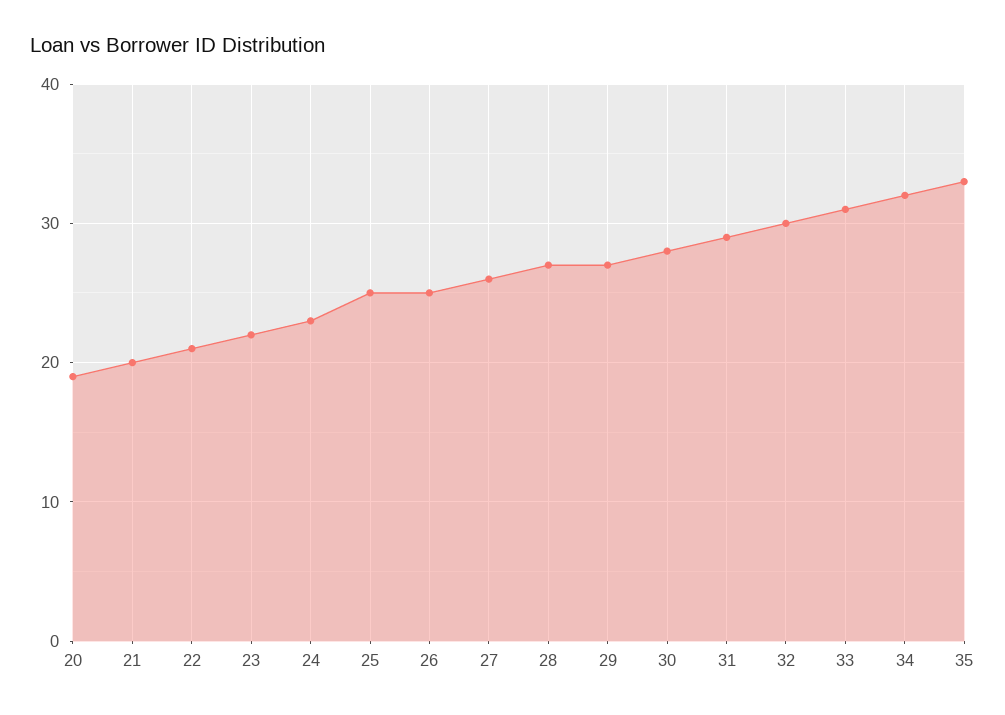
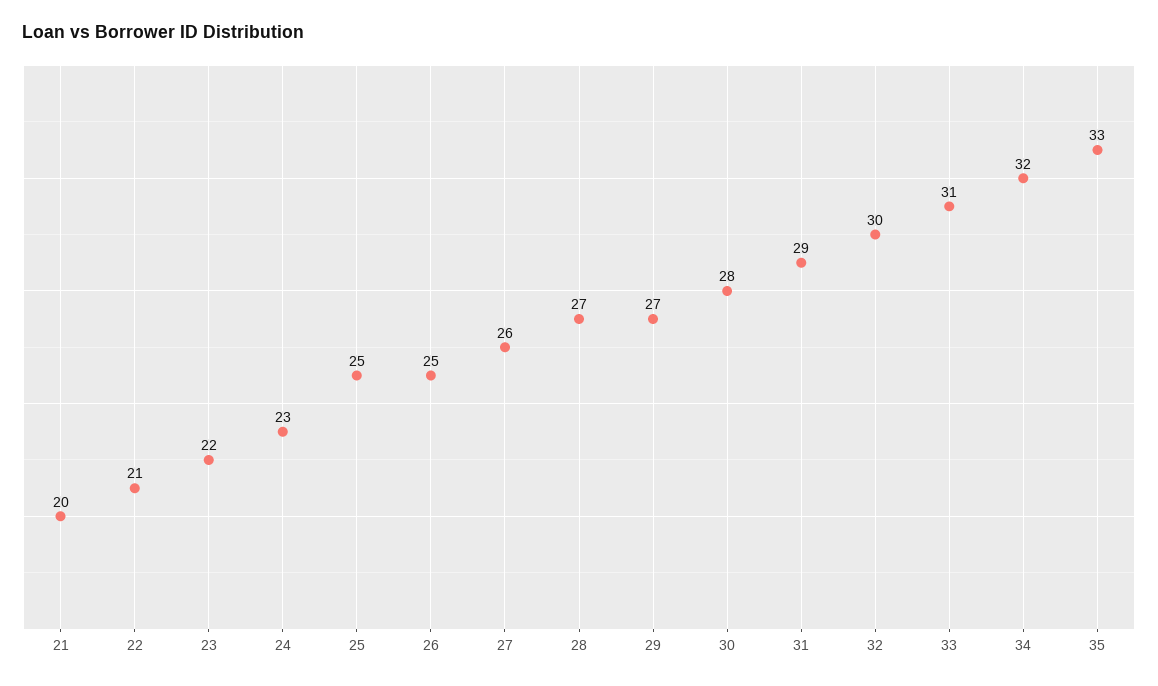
  {
-   "20": 19,
    "21": 20,
    "22": 21,
    "23": 22,
    "24": 23,
    "25": 25,
    "26": 25,
    "27": 26,
    "28": 27,
    "29": 27,
    "30": 28,
    "31": 29,
    "32": 30,
    "33": 31,
    "34": 32,
    "35": 33
  }

